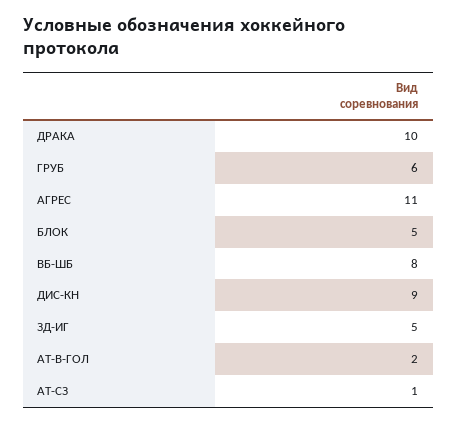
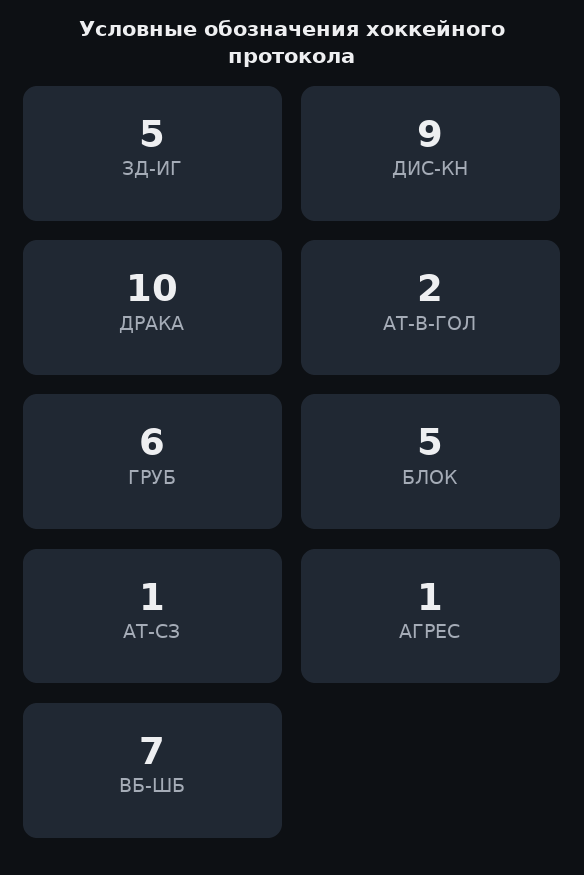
  {
    "ДРАКА": 10,
    "ГРУБ": 6,
-   "АГРЕС": 11,
+   "АГРЕС": 1,
    "БЛОК": 5,
-   "ВБ-ШБ": 8,
+   "ВБ-ШБ": 7,
    "ДИС-КН": 9,
    "ЗД-ИГ": 5,
    "АТ-В-ГОЛ": 2,
    "АТ-СЗ": 1
  }

